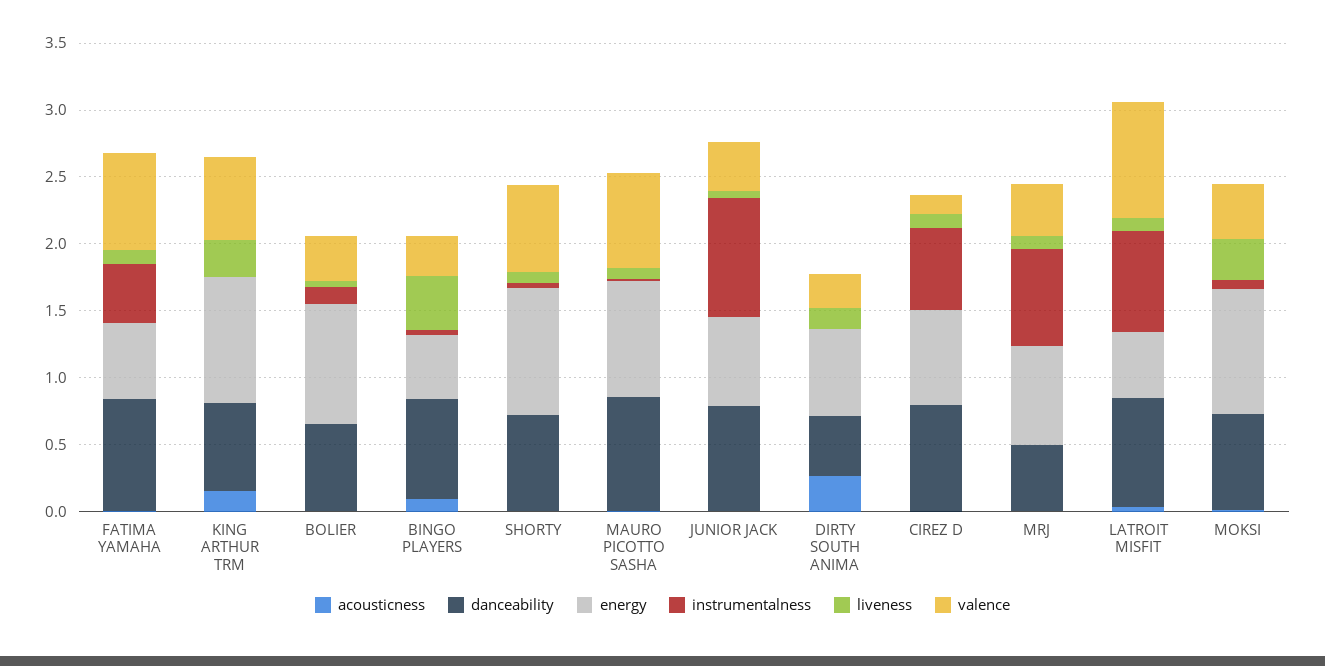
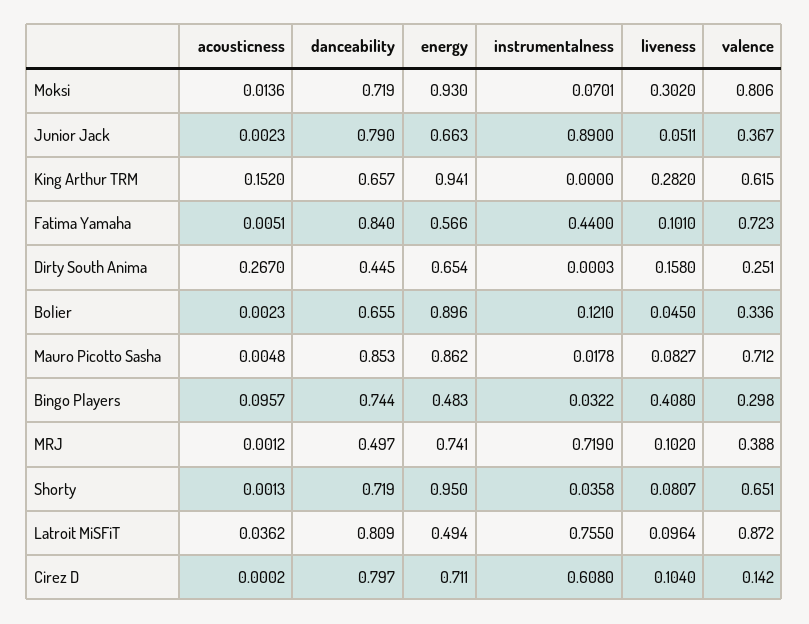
  {
    "acousticness": {
      "FATIMA YAMAHA": 0.0051,
      "KING ARTHUR TRM": 0.152,
      "BOLIER": 0.0023,
      "BINGO PLAYERS": 0.0957,
      "SHORTY": 0.0013,
      "MAURO PICOTTO SASHA": 0.0048,
      "JUNIOR JACK": 0.0023,
      "DIRTY SOUTH ANIMA": 0.267,
      "CIREZ D": 0.0002,
      "MRJ": 0.0012,
      "LATROIT MISFIT": 0.0362,
      "MOKSI": 0.0136
    },
    "danceability": {
      "FATIMA YAMAHA": 0.84,
      "KING ARTHUR TRM": 0.657,
      "BOLIER": 0.655,
      "BINGO PLAYERS": 0.744,
      "SHORTY": 0.719,
      "MAURO PICOTTO SASHA": 0.853,
      "JUNIOR JACK": 0.79,
      "DIRTY SOUTH ANIMA": 0.445,
      "CIREZ D": 0.797,
      "MRJ": 0.497,
      "LATROIT MISFIT": 0.809,
      "MOKSI": 0.719
    },
    "energy": {
      "FATIMA YAMAHA": 0.566,
      "KING ARTHUR TRM": 0.941,
      "BOLIER": 0.896,
      "BINGO PLAYERS": 0.483,
      "SHORTY": 0.95,
      "MAURO PICOTTO SASHA": 0.862,
      "JUNIOR JACK": 0.663,
      "DIRTY SOUTH ANIMA": 0.654,
      "CIREZ D": 0.711,
      "MRJ": 0.741,
      "LATROIT MISFIT": 0.494,
      "MOKSI": 0.93
    },
    "instrumentalness": {
      "FATIMA YAMAHA": 0.44,
      "KING ARTHUR TRM": 0,
      "BOLIER": 0.121,
      "BINGO PLAYERS": 0.0322,
      "SHORTY": 0.0358,
      "MAURO PICOTTO SASHA": 0.0178,
      "JUNIOR JACK": 0.89,
      "DIRTY SOUTH ANIMA": 0.0003,
      "CIREZ D": 0.608,
      "MRJ": 0.719,
      "LATROIT MISFIT": 0.755,
      "MOKSI": 0.0701
    },
    "liveness": {
      "FATIMA YAMAHA": 0.101,
      "KING ARTHUR TRM": 0.282,
      "BOLIER": 0.045,
      "BINGO PLAYERS": 0.408,
      "SHORTY": 0.0807,
      "MAURO PICOTTO SASHA": 0.0827,
      "JUNIOR JACK": 0.0511,
      "DIRTY SOUTH ANIMA": 0.158,
      "CIREZ D": 0.104,
      "MRJ": 0.102,
      "LATROIT MISFIT": 0.0964,
      "MOKSI": 0.302
    },
    "valence": {
      "FATIMA YAMAHA": 0.723,
      "KING ARTHUR TRM": 0.615,
      "BOLIER": 0.336,
      "BINGO PLAYERS": 0.298,
      "SHORTY": 0.651,
      "MAURO PICOTTO SASHA": 0.712,
      "JUNIOR JACK": 0.367,
      "DIRTY SOUTH ANIMA": 0.251,
      "CIREZ D": 0.142,
      "MRJ": 0.388,
      "LATROIT MISFIT": 0.872,
-     "MOKSI": 0.4
+     "MOKSI": 0.806
    }
  }

